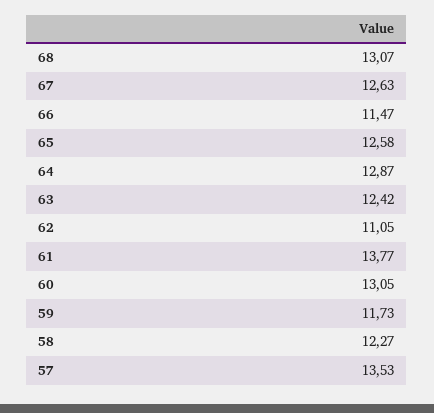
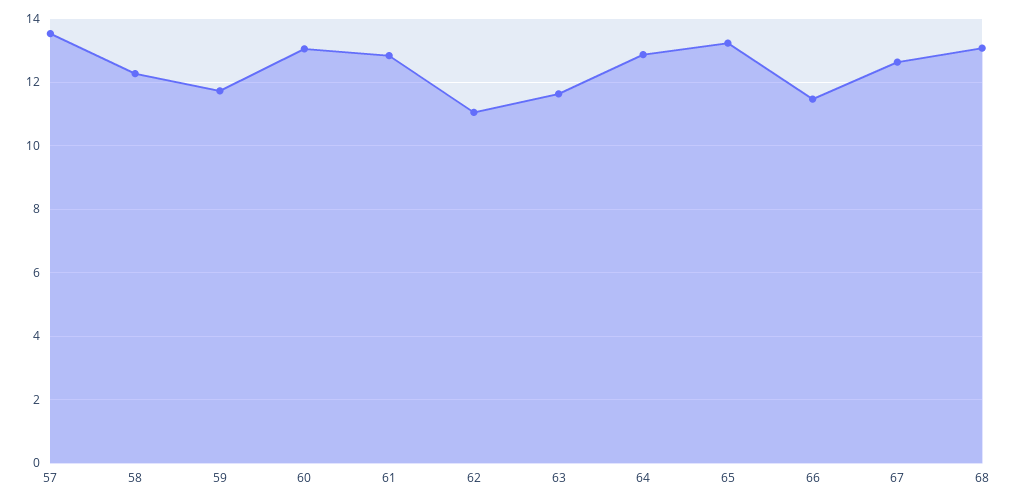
  {
    "68": 13.07,
    "67": 12.63,
    "66": 11.47,
-   "65": 12.58,
+   "65": 13.2,
    "64": 12.87,
-   "63": 12.42,
+   "63": 11.6,
    "62": 11.05,
-   "61": 13.77,
+   "61": 12.8,
    "60": 13.05,
    "59": 11.73,
    "58": 12.27,
    "57": 13.53
  }

